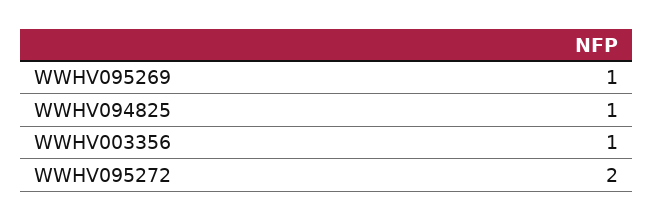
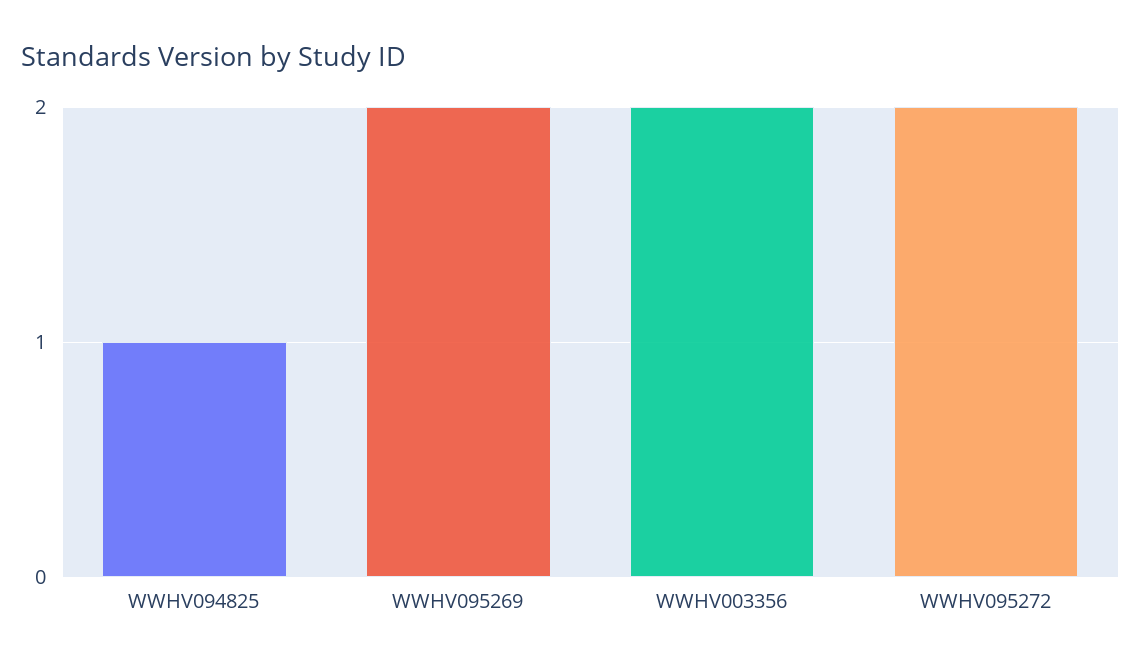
  {
-   "WWHV095269": 1,
+   "WWHV095269": 2,
    "WWHV094825": 1,
-   "WWHV003356": 1,
+   "WWHV003356": 2,
    "WWHV095272": 2
  }

